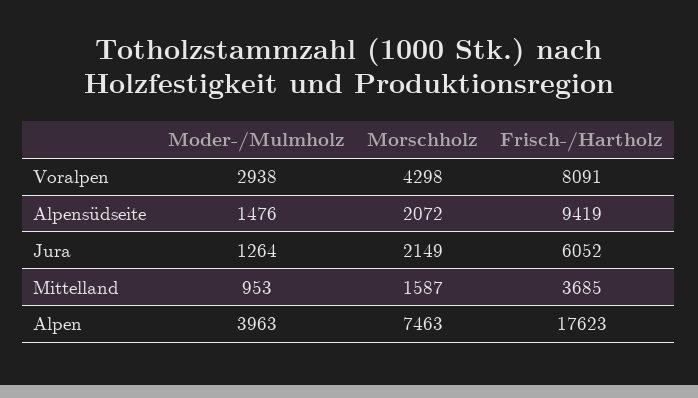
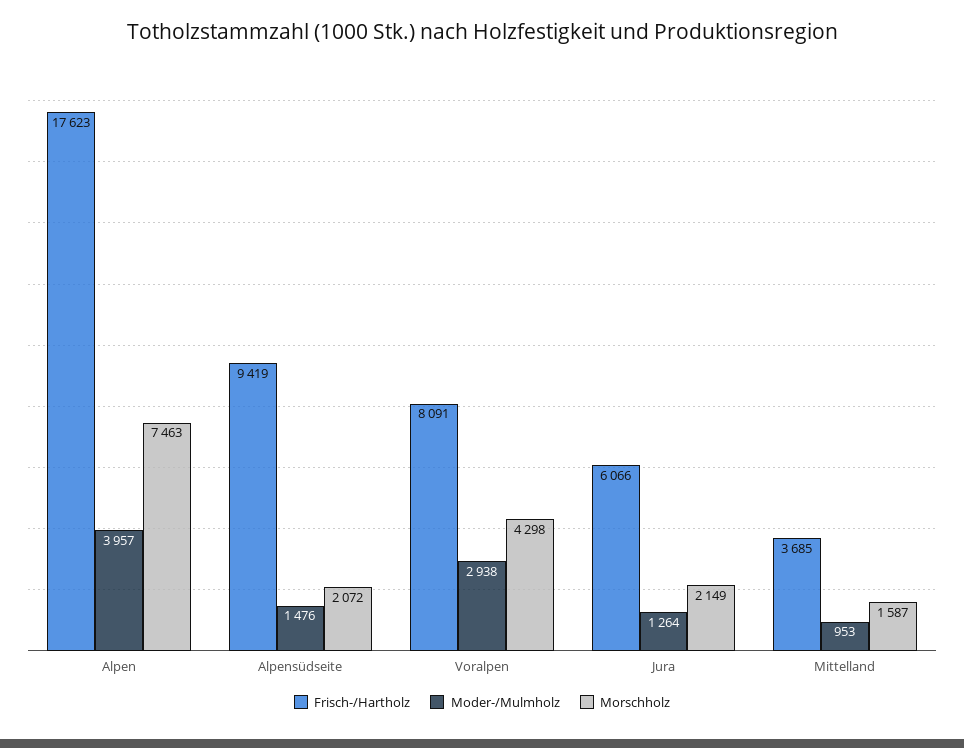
  {
    "Moder-/Mulmholz": {
      "Voralpen": 2938,
      "Alpensüdseite": 1476,
      "Jura": 1264,
      "Mittelland": 953,
-     "Alpen": 3963
+     "Alpen": 3957
    },
    "Morschholz": {
      "Voralpen": 4298,
      "Alpensüdseite": 2072,
      "Jura": 2149,
      "Mittelland": 1587,
      "Alpen": 7463
    },
    "Frisch-/Hartholz": {
      "Voralpen": 8091,
      "Alpensüdseite": 9419,
-     "Jura": 6052,
+     "Jura": 6066,
      "Mittelland": 3685,
      "Alpen": 17623
    }
  }

